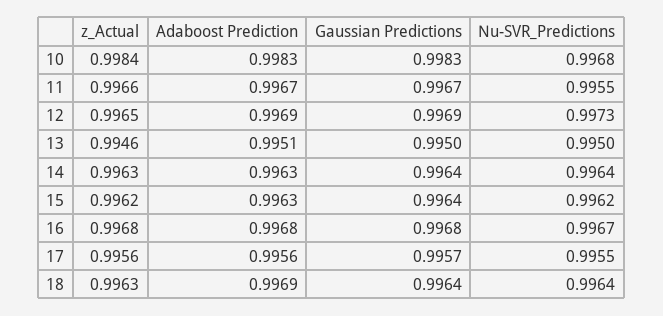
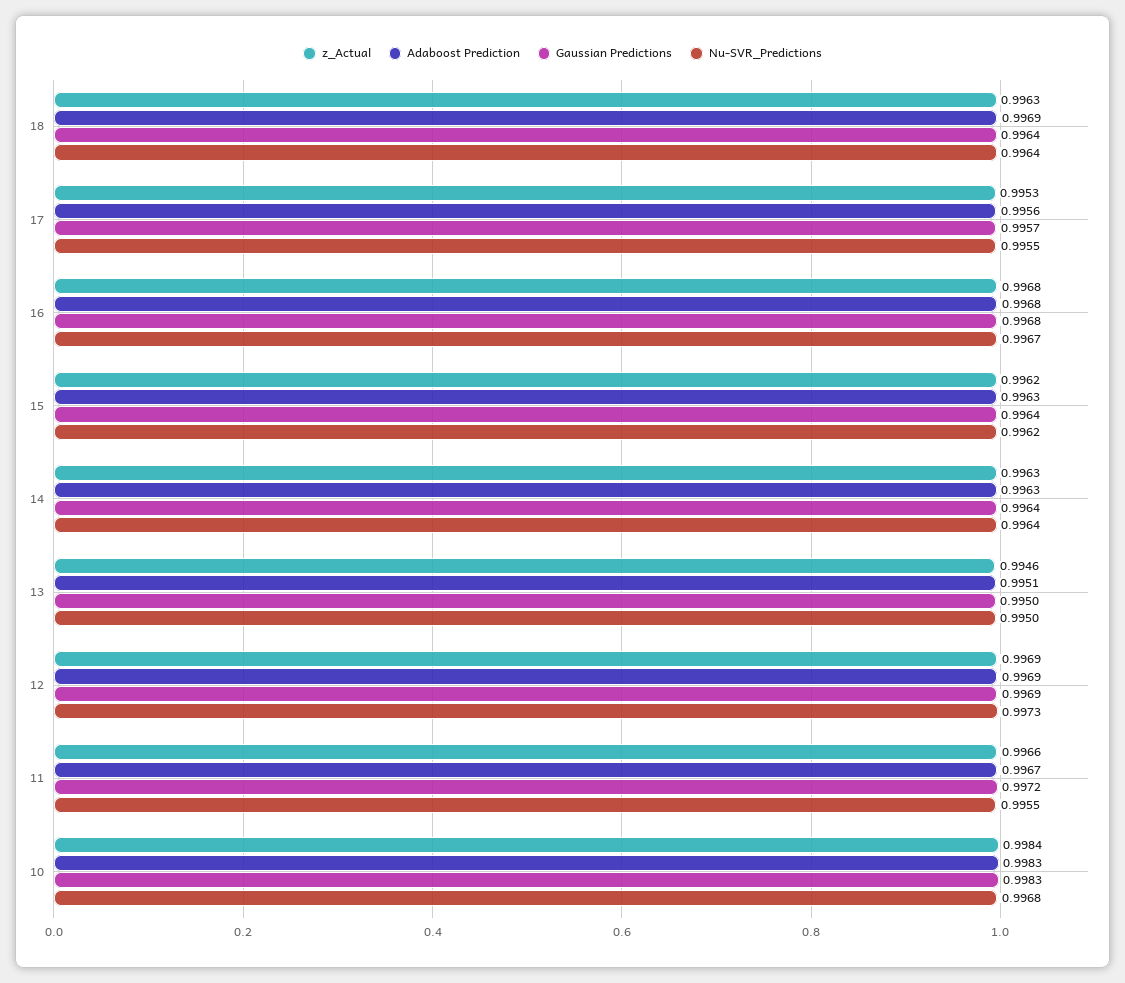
  {
    "z_Actual": {
      "10": 0.9984,
      "11": 0.9966,
-     "12": 0.9965,
+     "12": 0.9969,
      "13": 0.9946,
      "14": 0.9963,
      "15": 0.9962,
      "16": 0.9968,
-     "17": 0.9956,
+     "17": 0.9953,
      "18": 0.9963
    },
    "Adaboost Prediction": {
      "10": 0.9983,
      "11": 0.9967,
      "12": 0.9969,
      "13": 0.9951,
      "14": 0.9963,
      "15": 0.9963,
      "16": 0.9968,
      "17": 0.9956,
      "18": 0.9969
    },
    "Gaussian Predictions": {
      "10": 0.9983,
-     "11": 0.9967,
+     "11": 0.9972,
      "12": 0.9969,
      "13": 0.995,
      "14": 0.9964,
      "15": 0.9964,
      "16": 0.9968,
      "17": 0.9957,
      "18": 0.9964
    },
    "Nu-SVR_Predictions": {
      "10": 0.9968,
      "11": 0.9955,
      "12": 0.9973,
      "13": 0.995,
      "14": 0.9964,
      "15": 0.9962,
      "16": 0.9967,
      "17": 0.9955,
      "18": 0.9964
    }
  }

